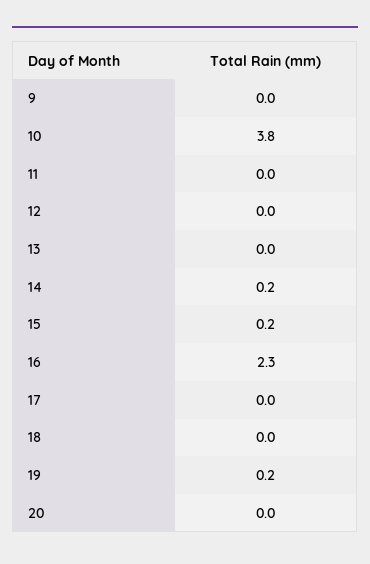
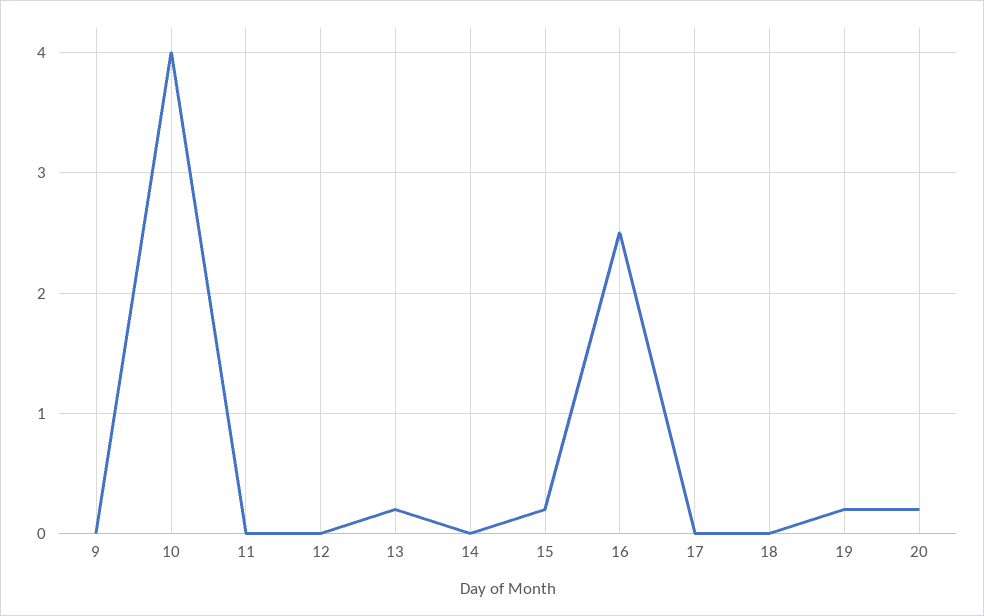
  {
    "9": 0,
-   "10": 3.8,
+   "10": 4,
    "11": 0,
    "12": 0,
-   "13": 0,
+   "13": 0.2,
-   "14": 0.2,
+   "14": 0,
    "15": 0.2,
-   "16": 2.3,
+   "16": 2.5,
    "17": 0,
    "18": 0,
    "19": 0.2,
-   "20": 0
+   "20": 0.2
  }

